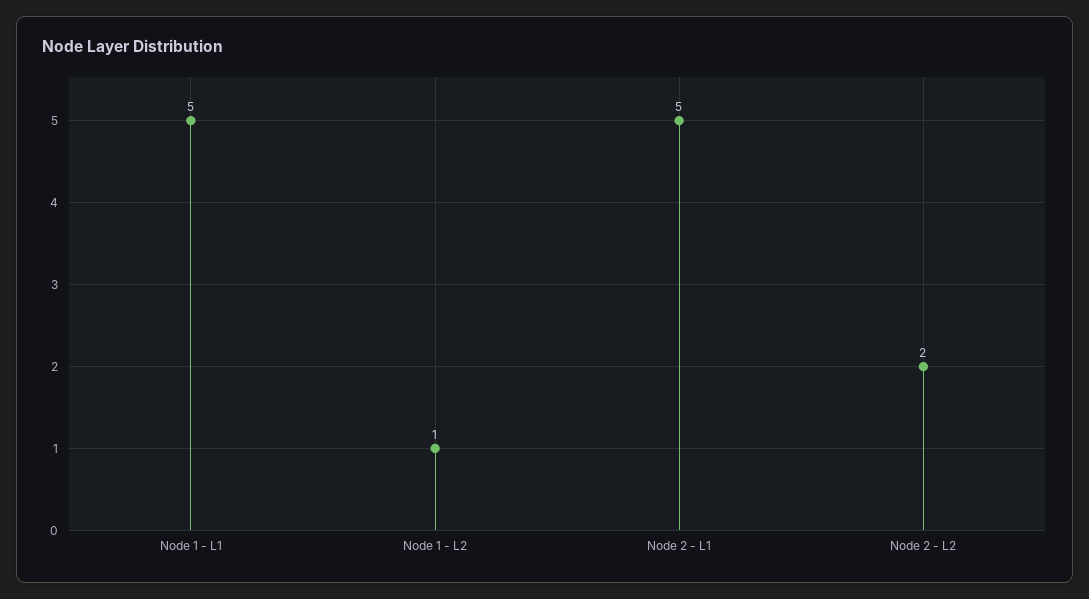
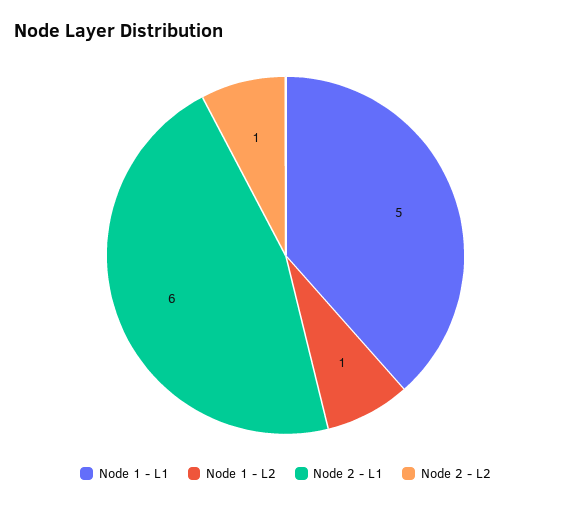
  {
    "Node 1 - L1": 5,
    "Node 1 - L2": 1,
-   "Node 2 - L1": 5,
+   "Node 2 - L1": 6,
-   "Node 2 - L2": 2
+   "Node 2 - L2": 1
  }

